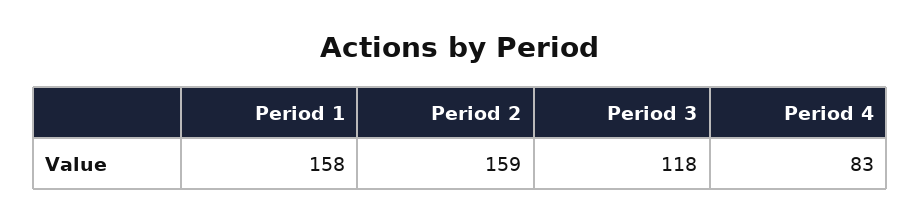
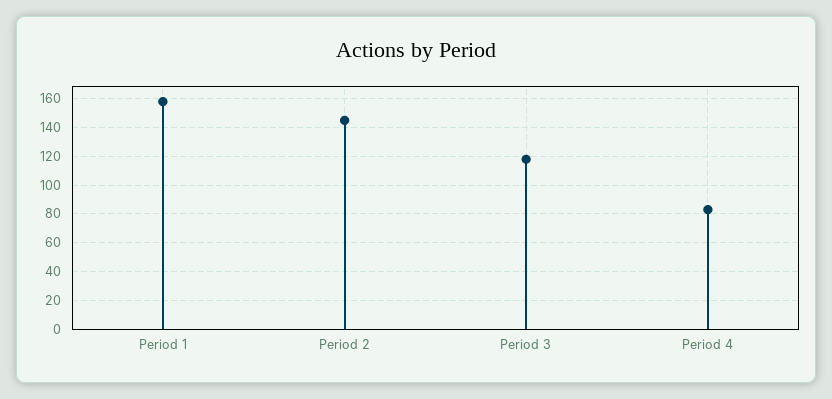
  {
    "Period 1": 158,
-   "Period 2": 159,
+   "Period 2": 145,
    "Period 3": 118,
    "Period 4": 83
  }

